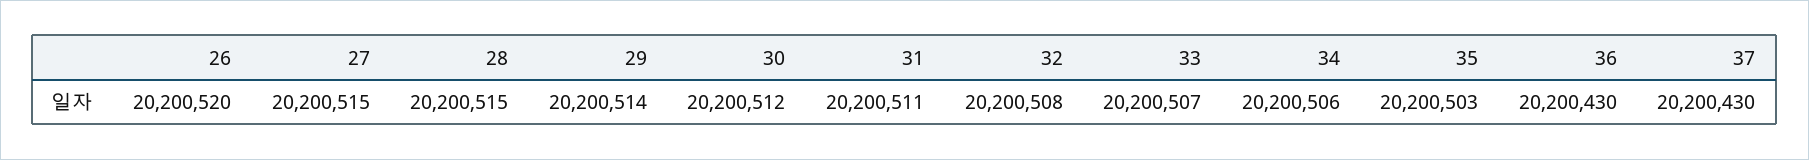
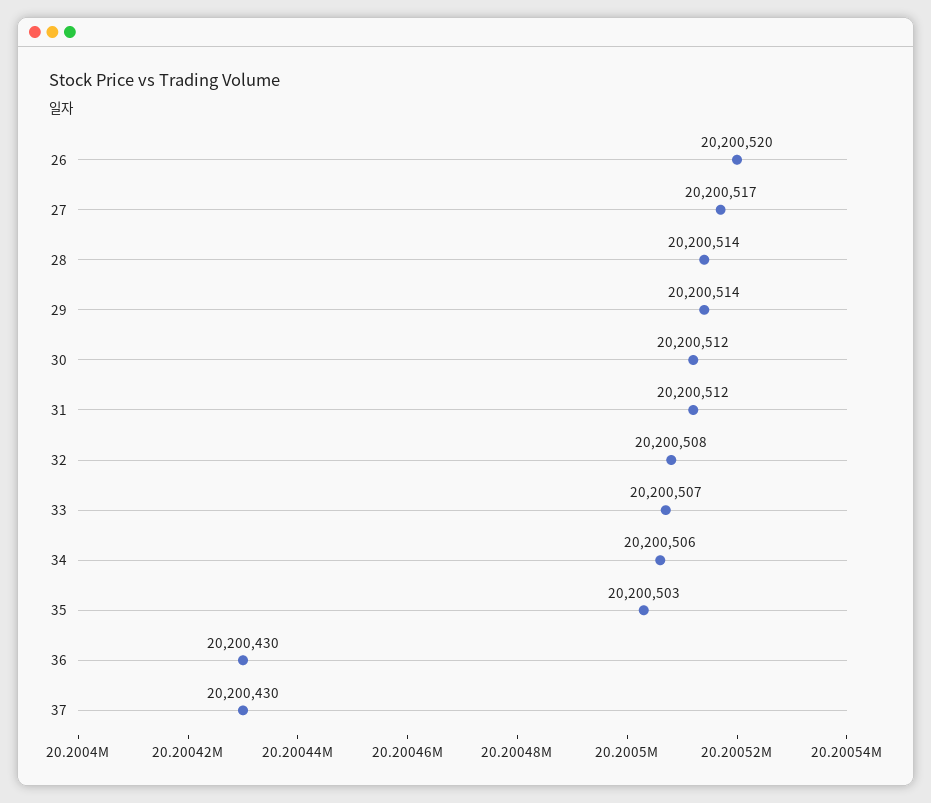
  {
    "26": 20200520,
-   "27": 20200515,
+   "27": 20200517,
-   "28": 20200515,
+   "28": 20200514,
    "29": 20200514,
    "30": 20200512,
-   "31": 20200511,
+   "31": 20200512,
    "32": 20200508,
    "33": 20200507,
    "34": 20200506,
    "35": 20200503,
    "36": 20200430,
    "37": 20200430
  }

